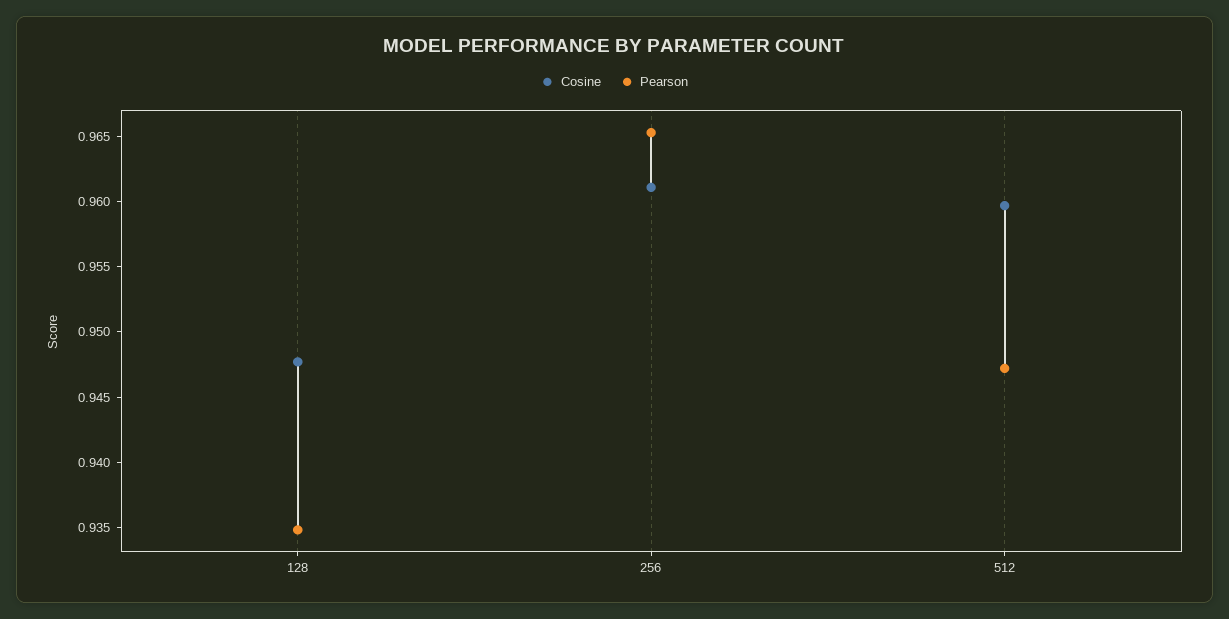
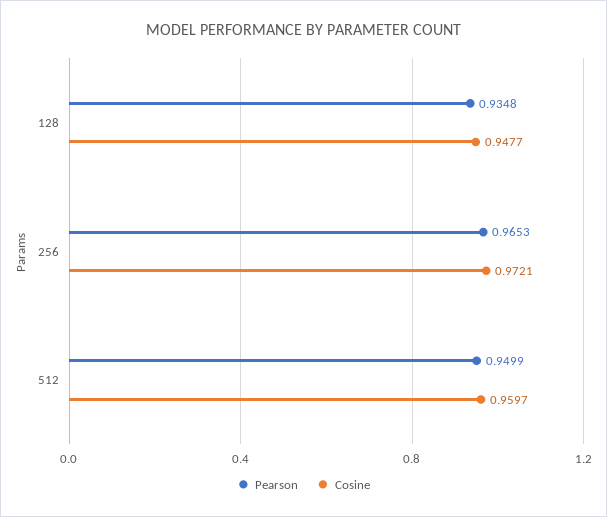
  {
    "Cosine": {
      "128": 0.9477,
-     "256": 0.961,
+     "256": 0.9721,
      "512": 0.9597
    },
    "Pearson": {
      "128": 0.9348,
      "256": 0.9653,
-     "512": 0.947
+     "512": 0.9499
    }
  }

